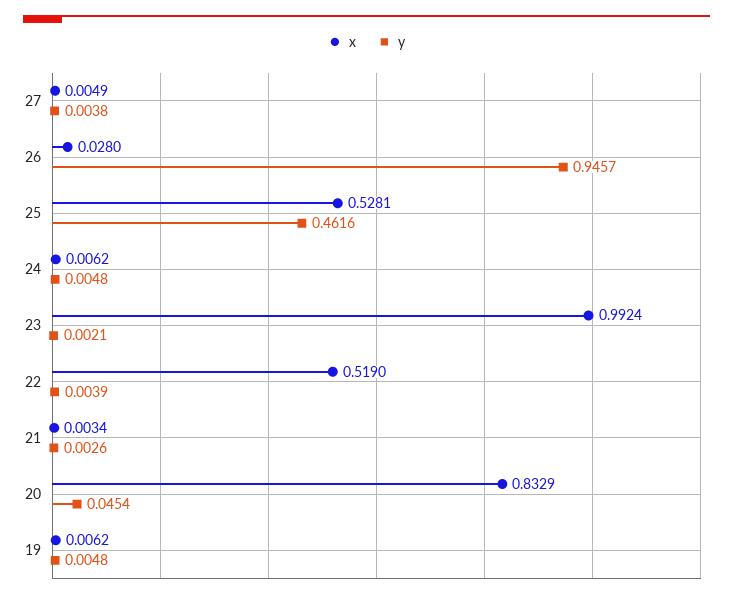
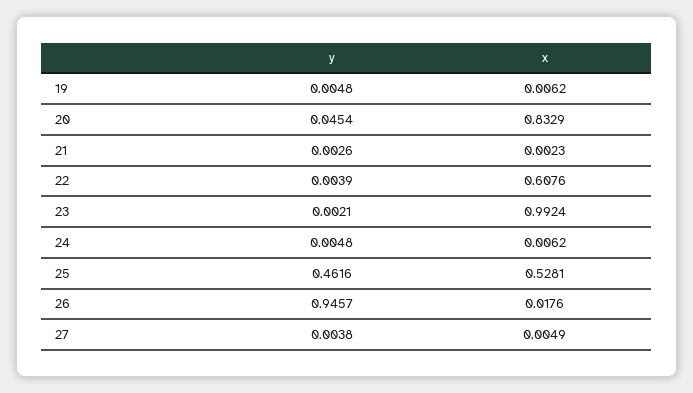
  {
    "x": {
      "27": 0.0049,
-     "26": 0.028,
+     "26": 0.0176,
      "25": 0.5281,
      "24": 0.0062,
      "23": 0.9924,
-     "22": 0.519,
+     "22": 0.6076,
-     "21": 0.0034,
+     "21": 0.0023,
      "20": 0.8329,
      "19": 0.0062
    },
    "y": {
      "27": 0.0038,
      "26": 0.9457,
      "25": 0.4616,
      "24": 0.0048,
      "23": 0.0021,
      "22": 0.0039,
      "21": 0.0026,
      "20": 0.0454,
      "19": 0.0048
    }
  }

